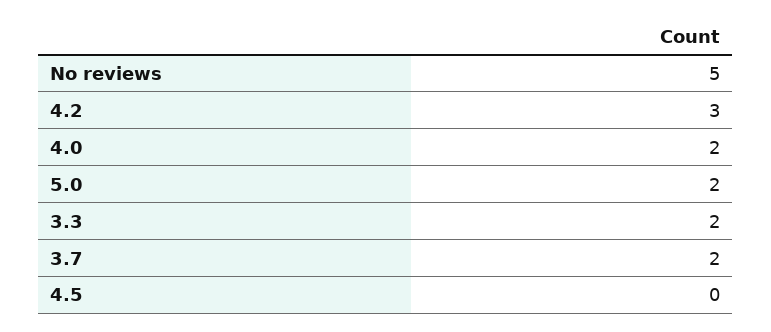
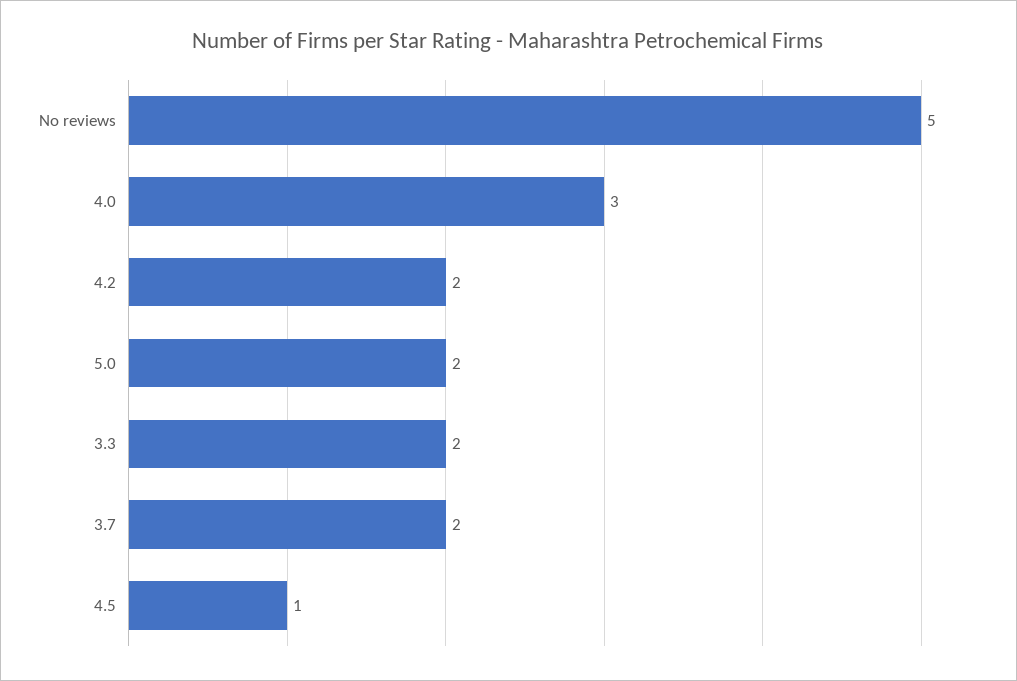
  {
    "No reviews": 5,
-   "4.2": 3,
+   "4.2": 2,
-   "4.0": 2,
+   "4.0": 3,
    "5.0": 2,
    "3.3": 2,
    "3.7": 2,
-   "4.5": 0
+   "4.5": 1
  }

